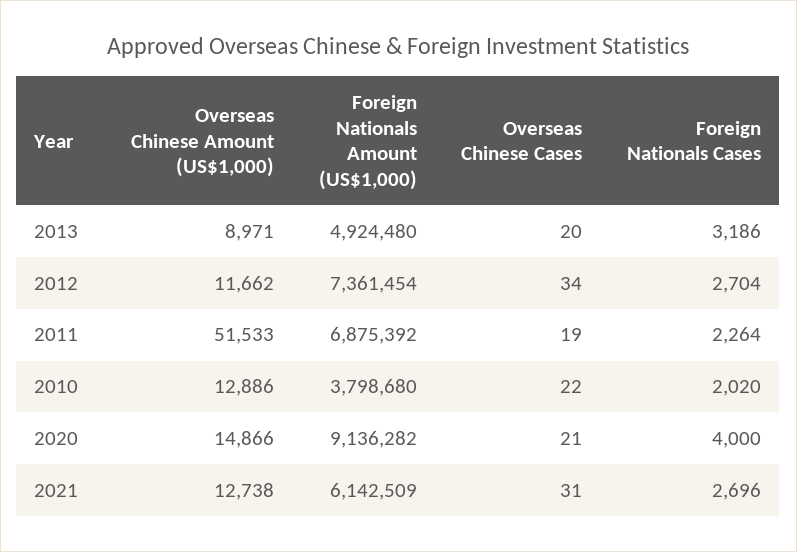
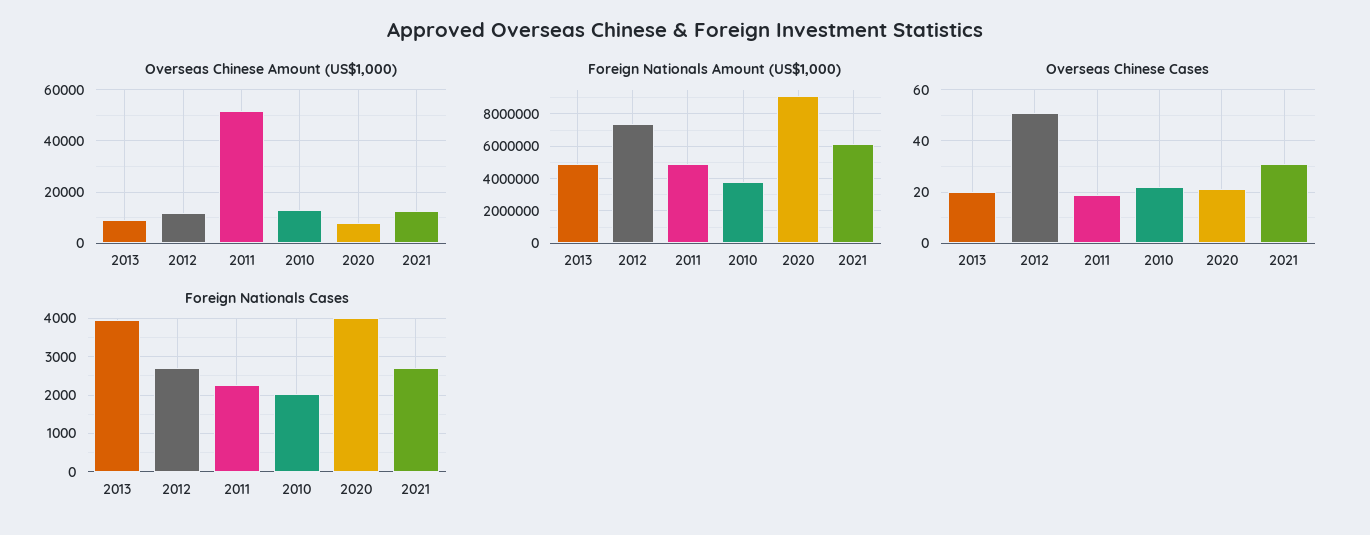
  {
    "Overseas Chinese Amount (US$1,000)": {
      "2013": 8971,
      "2012": 11662,
      "2011": 51533,
      "2010": 12886,
-     "2020": 14866,
+     "2020": 7500,
      "2021": 12738
    },
    "Foreign Nationals Amount (US$1,000)": {
      "2013": 4924480,
      "2012": 7361454,
-     "2011": 6875392,
+     "2011": 5000000,
      "2010": 3798680,
      "2020": 9136282,
      "2021": 6142509
    },
    "Overseas Chinese Cases": {
      "2013": 20,
-     "2012": 34,
+     "2012": 50,
      "2011": 19,
      "2010": 22,
      "2020": 21,
      "2021": 31
    },
    "Foreign Nationals Cases": {
-     "2013": 3186,
+     "2013": 4000,
      "2012": 2704,
      "2011": 2264,
      "2010": 2020,
      "2020": 4000,
      "2021": 2696
    }
  }

